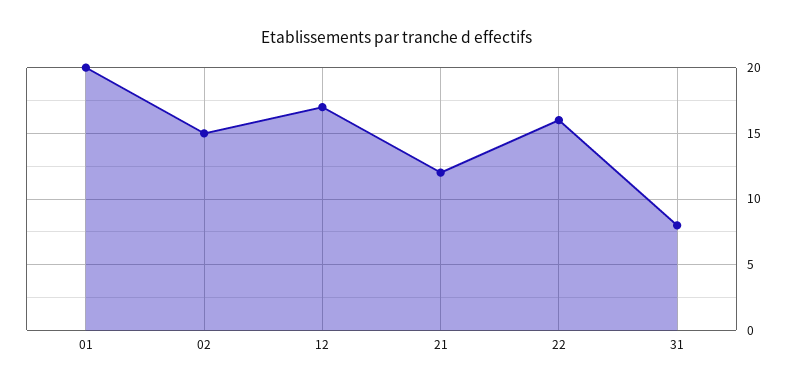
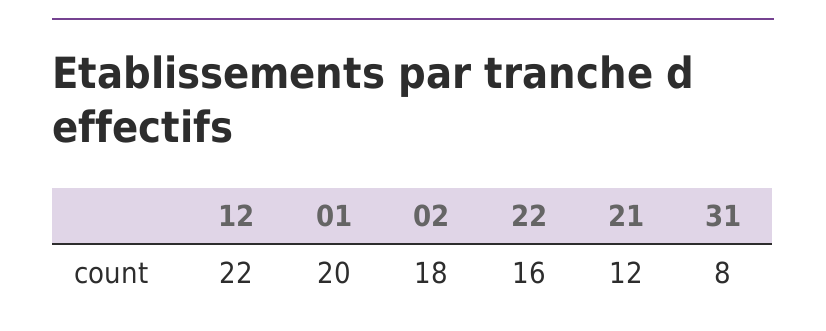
  {
    "01": 20,
-   "02": 15,
+   "02": 18,
-   "12": 17,
+   "12": 22,
    "21": 12,
    "22": 16,
    "31": 8
  }

